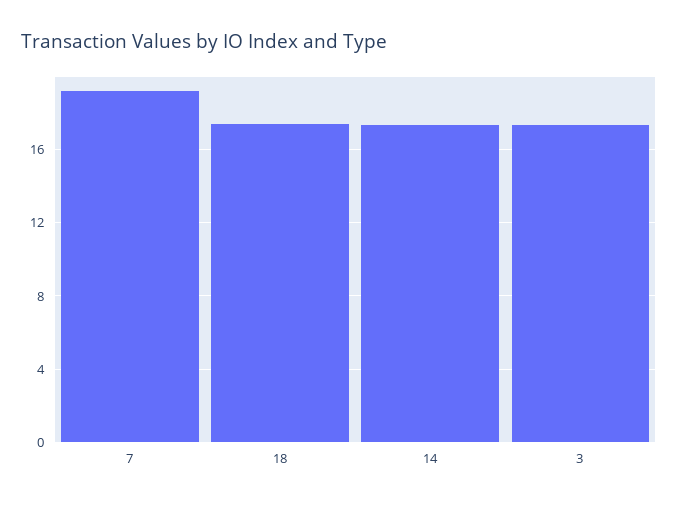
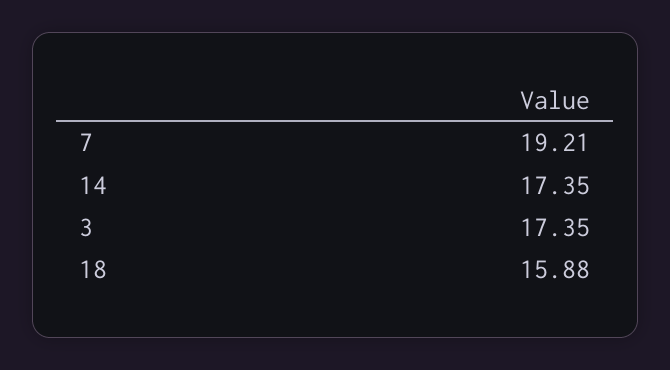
  {
    "7": 19.21,
-   "18": 17.5,
+   "18": 15.88,
    "14": 17.35,
    "3": 17.35
  }

